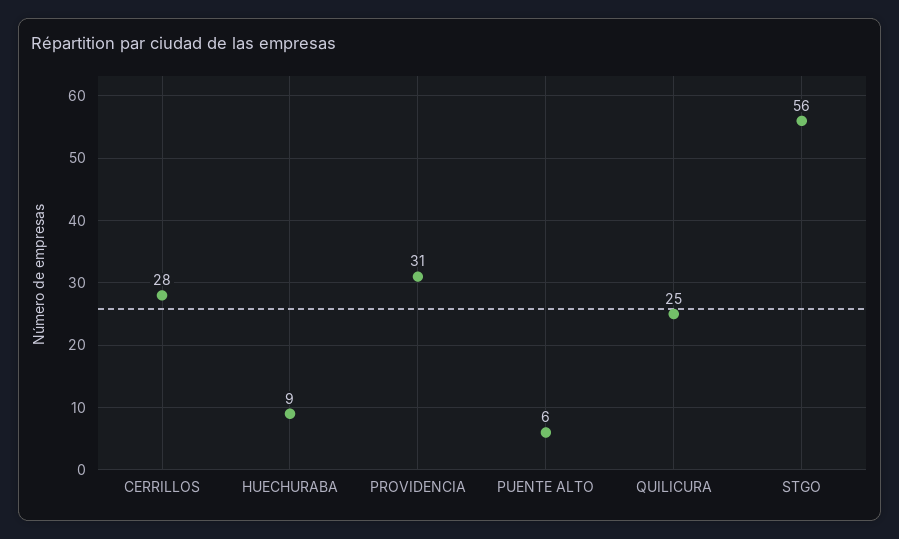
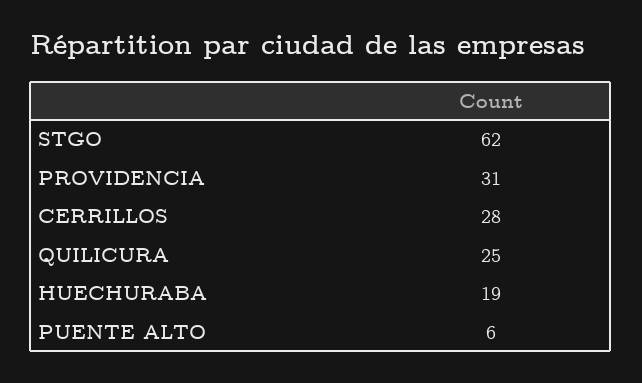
  {
    "CERRILLOS": 28,
-   "HUECHURABA": 9,
+   "HUECHURABA": 19,
    "PROVIDENCIA": 31,
    "PUENTE ALTO": 6,
    "QUILICURA": 25,
-   "STGO": 56
+   "STGO": 62
  }

